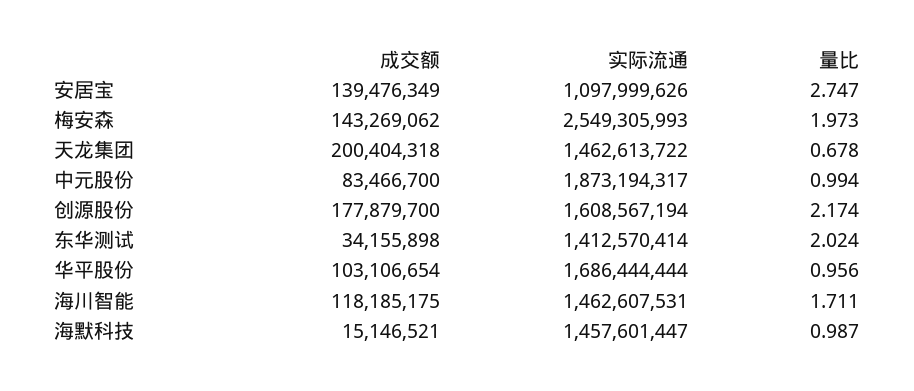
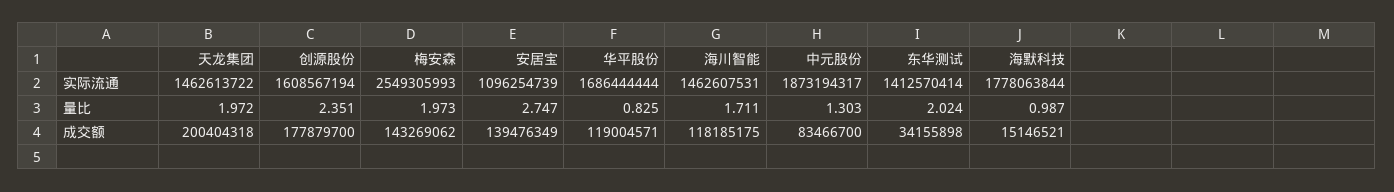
  {
    "成交额": {
      "安居宝": 139476349,
      "梅安森": 143269062,
      "天龙集团": 200404318,
      "中元股份": 83466700,
      "创源股份": 177879700,
      "东华测试": 34155898,
-     "华平股份": 103106654,
+     "华平股份": 119004571,
      "海川智能": 118185175,
      "海默科技": 15146521
    },
    "实际流通": {
-     "安居宝": 1097999626,
+     "安居宝": 1096254739,
      "梅安森": 2549305993,
      "天龙集团": 1462613722,
      "中元股份": 1873194317,
      "创源股份": 1608567194,
      "东华测试": 1412570414,
      "华平股份": 1686444444,
      "海川智能": 1462607531,
-     "海默科技": 1457601447
+     "海默科技": 1778063844
    },
    "量比": {
      "安居宝": 2.747,
      "梅安森": 1.973,
-     "天龙集团": 0.678,
+     "天龙集团": 1.972,
-     "中元股份": 0.994,
+     "中元股份": 1.303,
-     "创源股份": 2.174,
+     "创源股份": 2.351,
      "东华测试": 2.024,
-     "华平股份": 0.956,
+     "华平股份": 0.825,
      "海川智能": 1.711,
      "海默科技": 0.987
    }
  }

